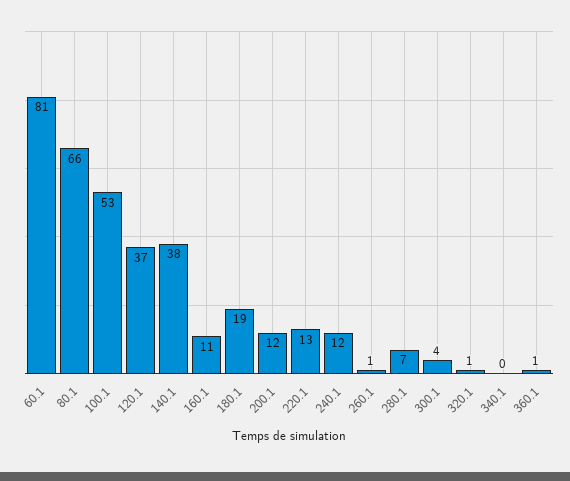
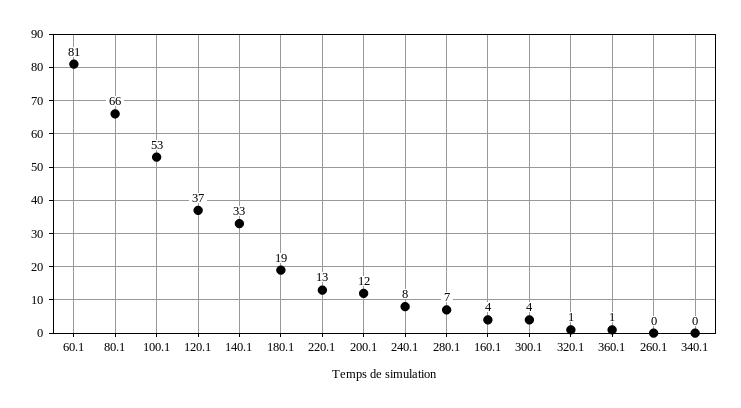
  {
    "60.1": 81,
    "80.1": 66,
    "100.1": 53,
    "120.1": 37,
-   "140.1": 38,
+   "140.1": 33,
-   "160.1": 11,
+   "160.1": 4,
    "180.1": 19,
    "200.1": 12,
    "220.1": 13,
-   "240.1": 12,
+   "240.1": 8,
-   "260.1": 1,
+   "260.1": 0,
    "280.1": 7,
    "300.1": 4,
    "320.1": 1,
    "340.1": 0,
    "360.1": 1
  }

